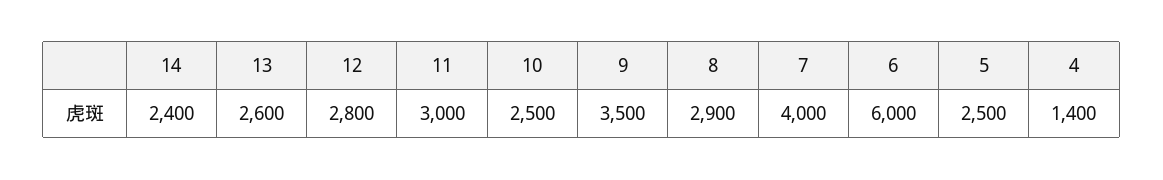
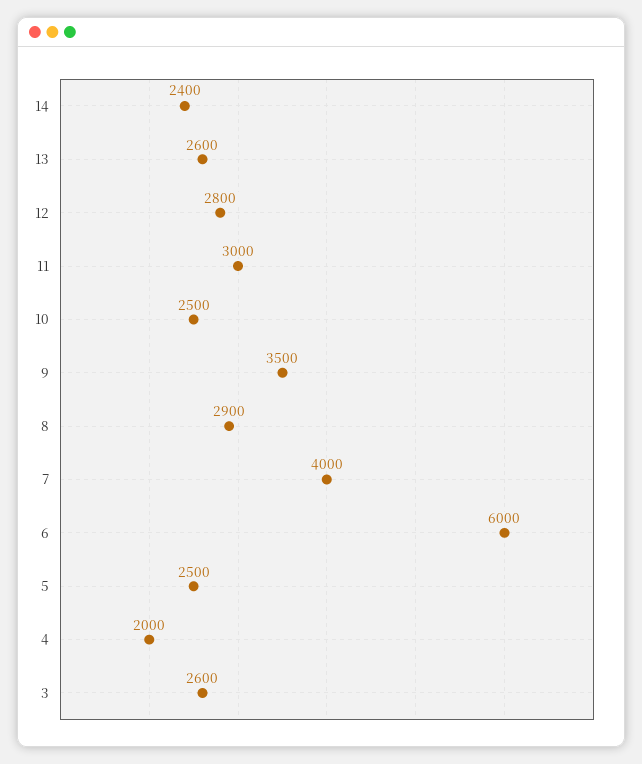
  {
    "14": 2400,
    "13": 2600,
    "12": 2800,
    "11": 3000,
    "10": 2500,
    "9": 3500,
    "8": 2900,
    "7": 4000,
    "6": 6000,
    "5": 2500,
-   "4": 1400
+   "4": 2000,
+   "3": 2600
  }

